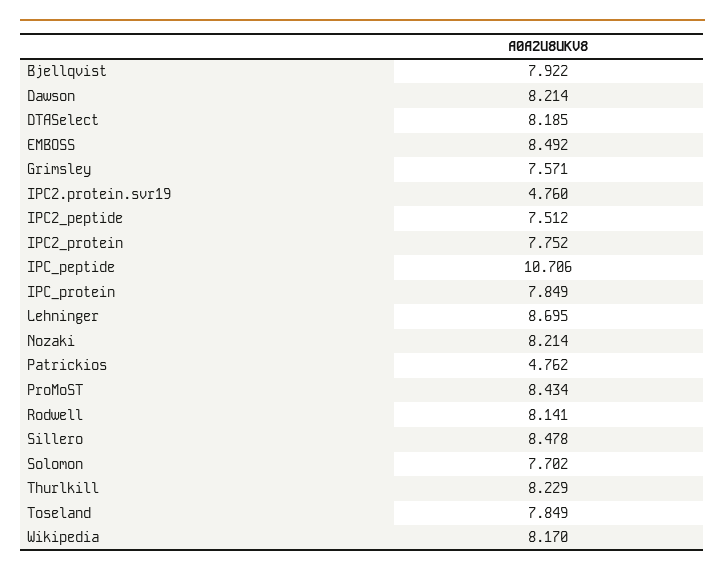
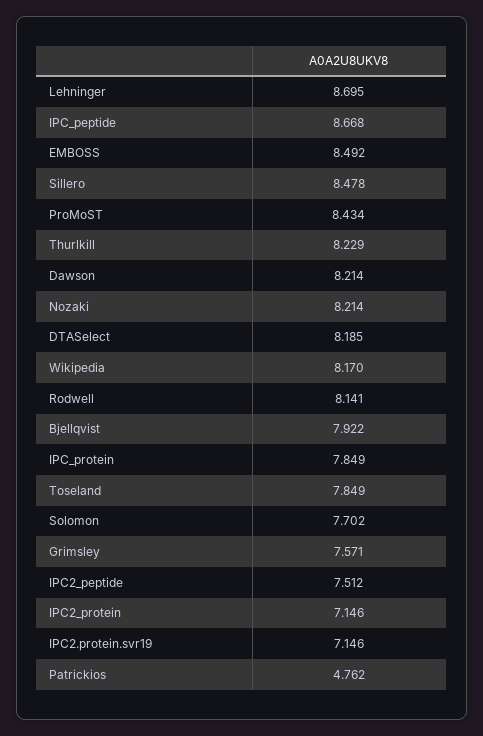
  {
    "Bjellqvist": 7.922,
    "Dawson": 8.214,
    "DTASelect": 8.185,
    "EMBOSS": 8.492,
    "Grimsley": 7.571,
-   "IPC2.protein.svr19": 4.76,
+   "IPC2.protein.svr19": 7.146,
    "IPC2_peptide": 7.512,
-   "IPC2_protein": 7.752,
+   "IPC2_protein": 7.146,
-   "IPC_peptide": 10.706,
+   "IPC_peptide": 8.668,
    "IPC_protein": 7.849,
    "Lehninger": 8.695,
    "Nozaki": 8.214,
    "Patrickios": 4.762,
    "ProMoST": 8.434,
    "Rodwell": 8.141,
    "Sillero": 8.478,
    "Solomon": 7.702,
    "Thurlkill": 8.229,
    "Toseland": 7.849,
    "Wikipedia": 8.17
  }

